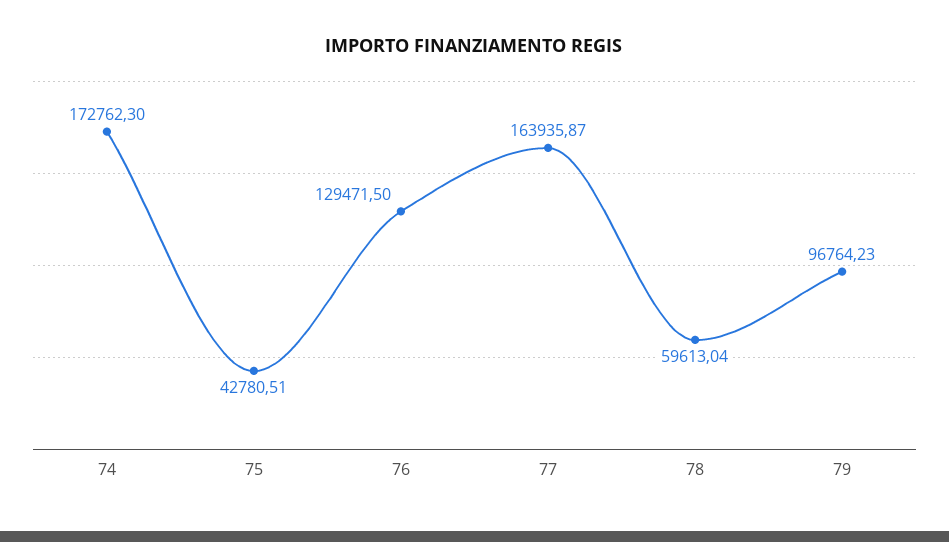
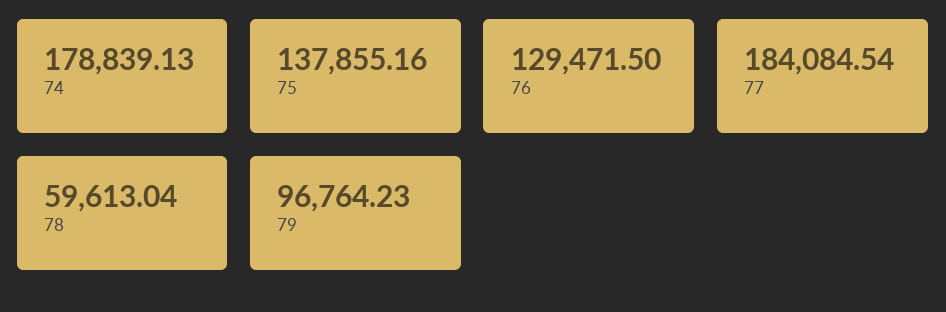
  {
-   "74": 172762.3,
+   "74": 178839.13,
-   "75": 42780.51,
+   "75": 137855.16,
    "76": 129471.5,
-   "77": 163935.87,
+   "77": 184084.54,
    "78": 59613.04,
    "79": 96764.23
  }

